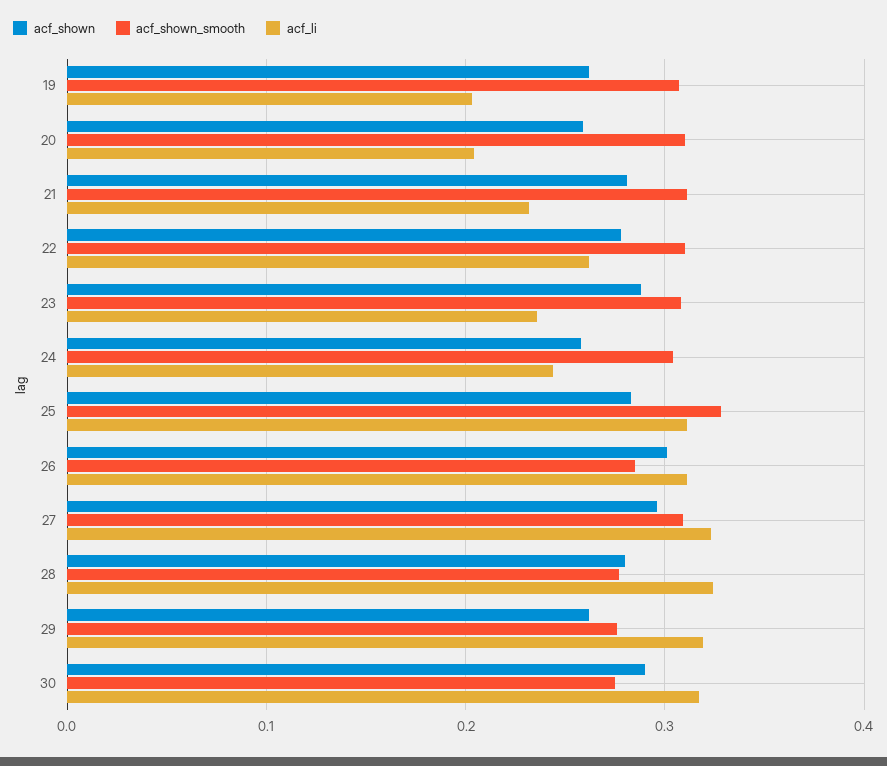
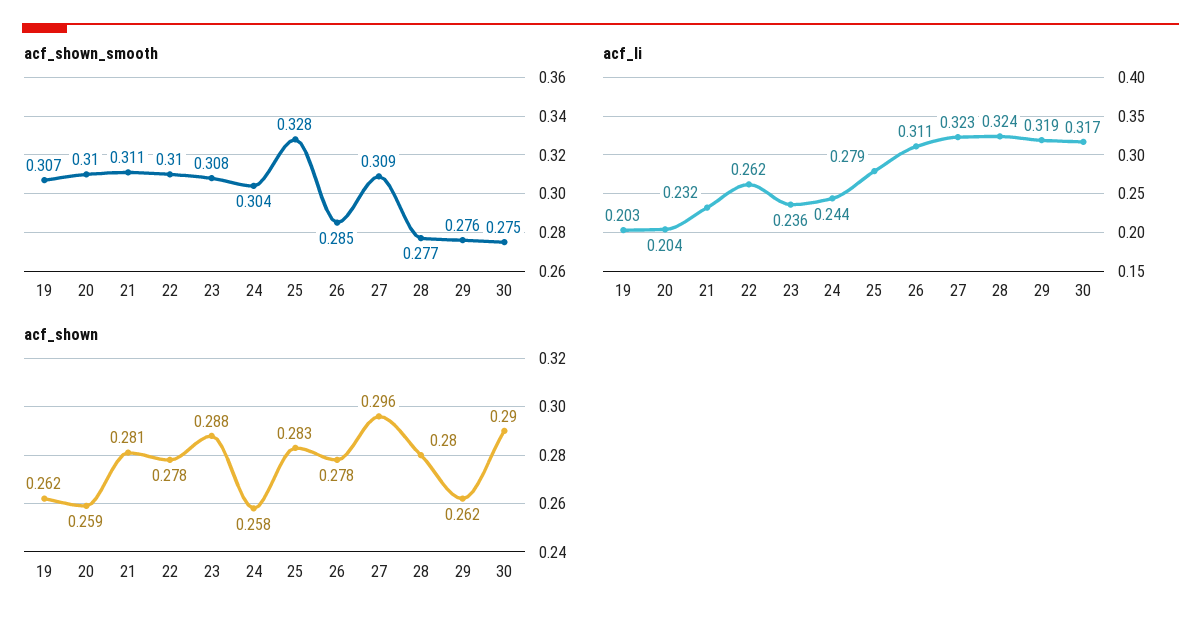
  {
    "acf_shown": {
      "19": 0.262,
      "20": 0.259,
      "21": 0.281,
      "22": 0.278,
      "23": 0.288,
      "24": 0.258,
      "25": 0.283,
-     "26": 0.3,
+     "26": 0.278,
      "27": 0.296,
      "28": 0.28,
      "29": 0.262,
      "30": 0.29
    },
    "acf_shown_smooth": {
      "19": 0.307,
      "20": 0.31,
      "21": 0.311,
      "22": 0.31,
      "23": 0.308,
      "24": 0.304,
      "25": 0.328,
      "26": 0.285,
      "27": 0.309,
      "28": 0.277,
      "29": 0.276,
      "30": 0.275
    },
    "acf_li": {
      "19": 0.203,
      "20": 0.204,
      "21": 0.232,
      "22": 0.262,
      "23": 0.236,
      "24": 0.244,
-     "25": 0.31,
+     "25": 0.279,
      "26": 0.311,
      "27": 0.323,
      "28": 0.324,
      "29": 0.319,
      "30": 0.317
    }
  }

